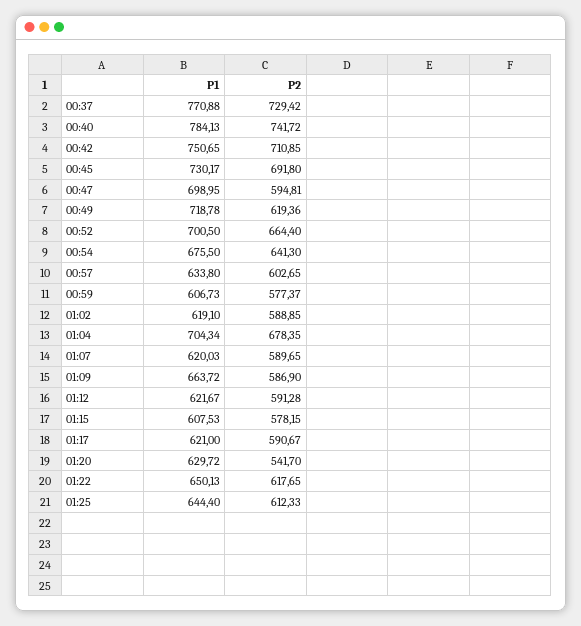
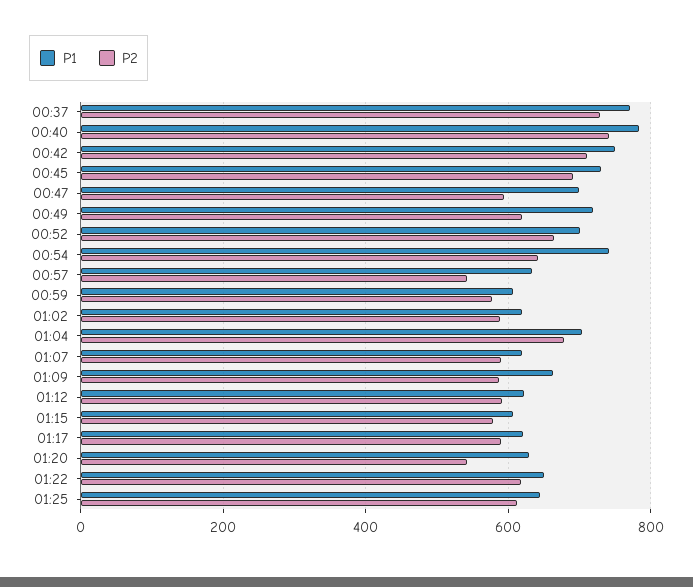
  {
    "P1": {
      "00:37": 770.88,
      "00:40": 784.13,
      "00:42": 750.65,
      "00:45": 730.17,
      "00:47": 698.95,
      "00:49": 718.78,
      "00:52": 700.5,
-     "00:54": 675.5,
+     "00:54": 740,
      "00:57": 633.8,
      "00:59": 606.73,
      "01:02": 619.1,
      "01:04": 704.34,
      "01:07": 620.03,
      "01:09": 663.72,
      "01:12": 621.67,
      "01:15": 607.53,
      "01:17": 621,
      "01:20": 629.72,
      "01:22": 650.13,
      "01:25": 644.4
    },
    "P2": {
      "00:37": 729.42,
      "00:40": 741.72,
      "00:42": 710.85,
      "00:45": 691.8,
      "00:47": 594.81,
      "00:49": 619.36,
      "00:52": 664.4,
      "00:54": 641.3,
-     "00:57": 602.65,
+     "00:57": 540,
      "00:59": 577.37,
      "01:02": 588.85,
      "01:04": 678.35,
      "01:07": 589.65,
      "01:09": 586.9,
      "01:12": 591.28,
      "01:15": 578.15,
      "01:17": 590.67,
      "01:20": 541.7,
      "01:22": 617.65,
      "01:25": 612.33
    }
  }

